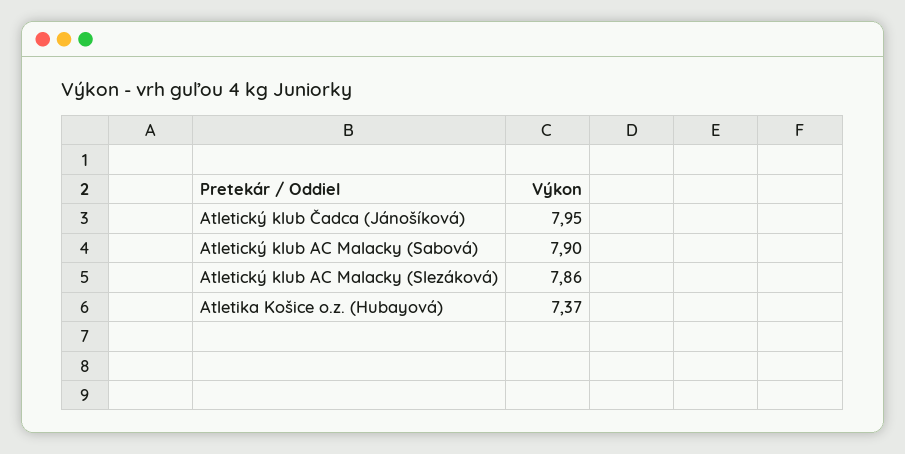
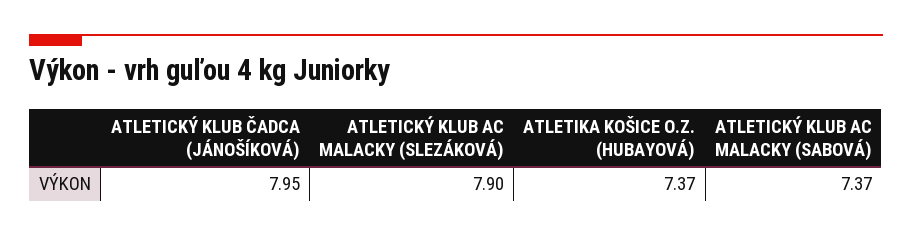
  {
    "Atletický klub Čadca (Jánošíková)": 7.95,
-   "Atletický klub AC Malacky (Sabová)": 7.9,
+   "Atletický klub AC Malacky (Sabová)": 7.37,
-   "Atletický klub AC Malacky (Slezáková)": 7.86,
+   "Atletický klub AC Malacky (Slezáková)": 7.9,
    "Atletika Košice o.z. (Hubayová)": 7.37
  }

